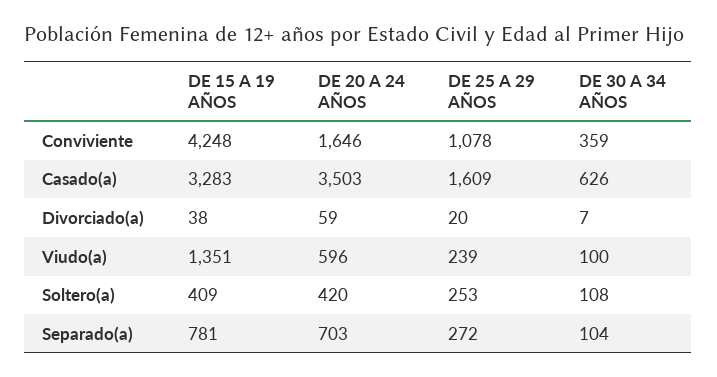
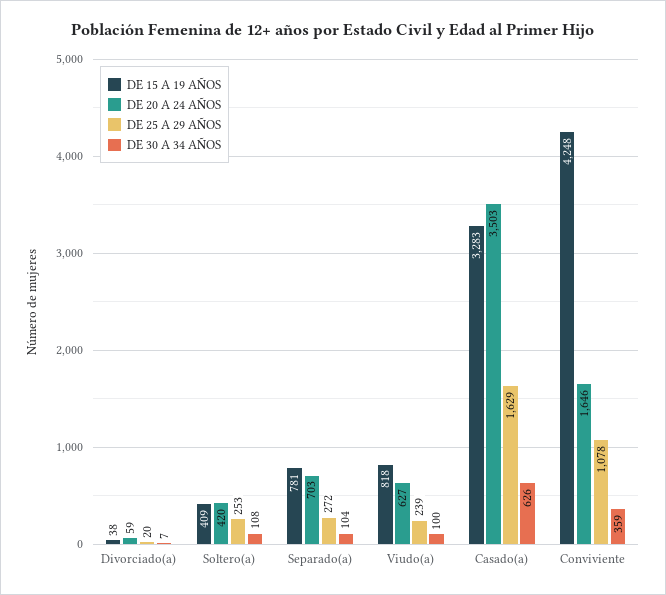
  {
    "DE 15 A 19 AÑOS": {
      "Conviviente": 4248,
      "Casado(a)": 3283,
      "Divorciado(a)": 38,
-     "Viudo(a)": 1351,
+     "Viudo(a)": 818,
      "Soltero(a)": 409,
      "Separado(a)": 781
    },
    "DE 20 A 24 AÑOS": {
      "Conviviente": 1646,
      "Casado(a)": 3503,
      "Divorciado(a)": 59,
-     "Viudo(a)": 596,
+     "Viudo(a)": 627,
      "Soltero(a)": 420,
      "Separado(a)": 703
    },
    "DE 25 A 29 AÑOS": {
      "Conviviente": 1078,
-     "Casado(a)": 1609,
+     "Casado(a)": 1629,
      "Divorciado(a)": 20,
      "Viudo(a)": 239,
      "Soltero(a)": 253,
      "Separado(a)": 272
    },
    "DE 30 A 34 AÑOS": {
      "Conviviente": 359,
      "Casado(a)": 626,
      "Divorciado(a)": 7,
      "Viudo(a)": 100,
      "Soltero(a)": 108,
      "Separado(a)": 104
    }
  }

